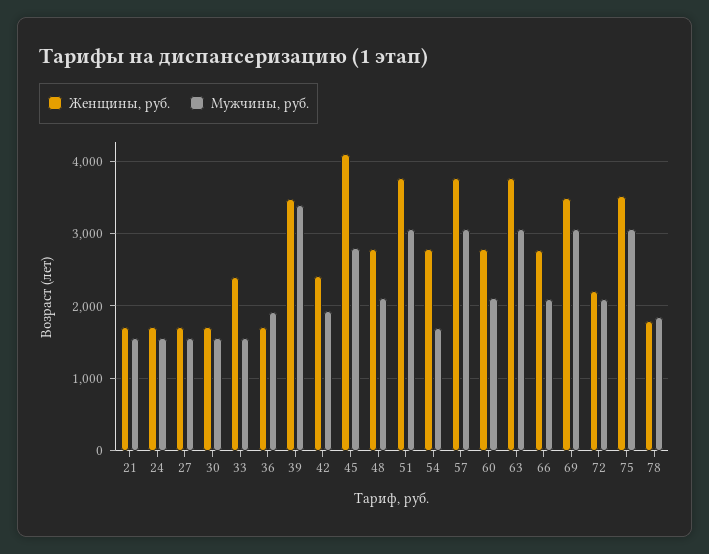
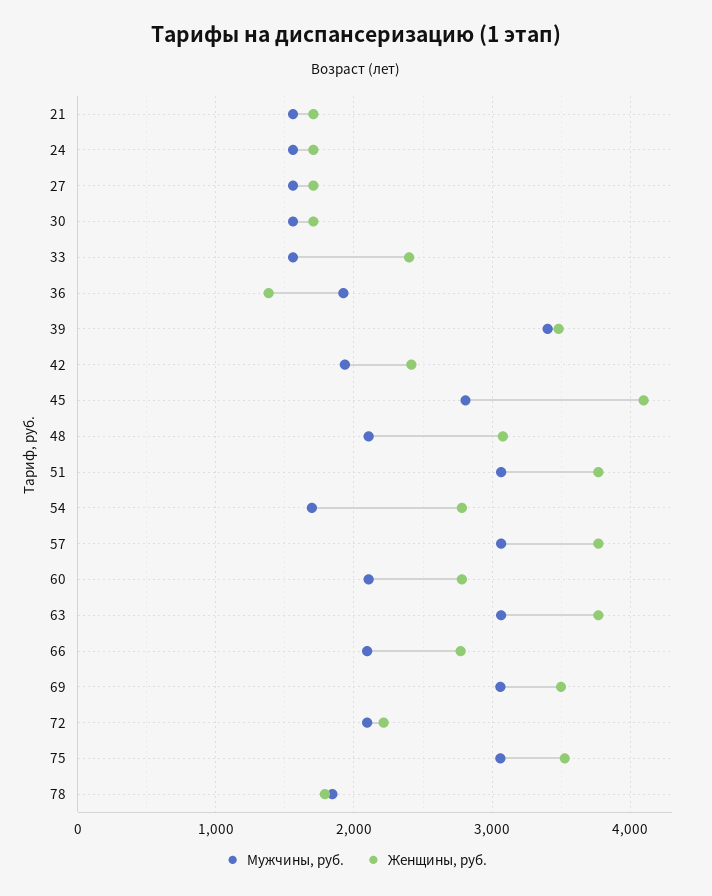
  {
    "Женщины, руб.": {
      "21": 1700,
      "24": 1700,
      "27": 1700,
      "30": 1700,
      "33": 2400,
-     "36": 1700,
+     "36": 1400,
      "39": 3500,
      "42": 2400,
      "45": 4100,
-     "48": 2800,
+     "48": 3100,
      "51": 3800,
      "54": 2800,
      "57": 3800,
      "60": 2800,
      "63": 3800,
      "66": 2800,
      "69": 3500,
      "72": 2200,
      "75": 3500,
      "78": 1800
    },
    "Мужчины, руб.": {
      "21": 1600,
      "24": 1600,
      "27": 1600,
      "30": 1600,
      "33": 1600,
      "36": 1900,
      "39": 3400,
      "42": 1900,
      "45": 2800,
      "48": 2100,
      "51": 3100,
      "54": 1700,
      "57": 3100,
      "60": 2100,
      "63": 3100,
      "66": 2100,
      "69": 3100,
      "72": 2100,
      "75": 3100,
      "78": 1800
    }
  }

